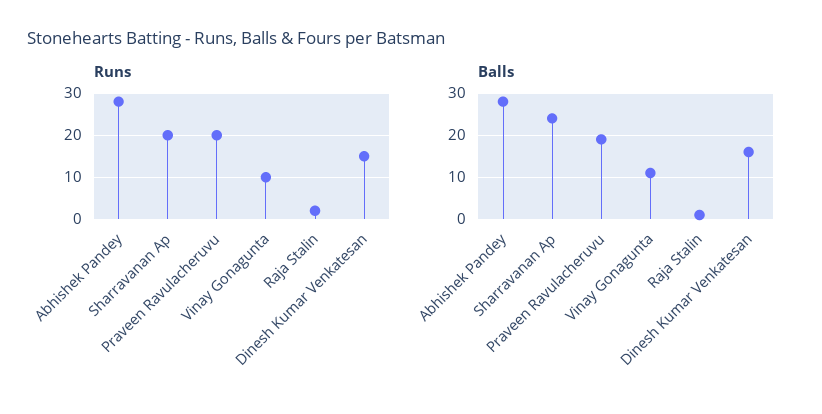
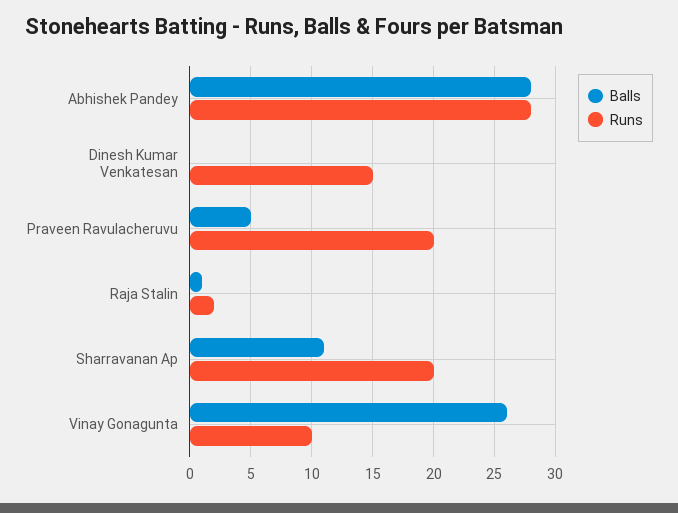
  {
    "Runs": {
      "Abhishek Pandey": 28,
      "Sharravanan Ap": 20,
      "Praveen Ravulacheruvu": 20,
      "Vinay Gonagunta": 10,
      "Raja Stalin": 2,
      "Dinesh Kumar Venkatesan": 15
    },
    "Balls": {
      "Abhishek Pandey": 28,
-     "Sharravanan Ap": 25,
+     "Sharravanan Ap": 11,
-     "Praveen Ravulacheruvu": 20,
+     "Praveen Ravulacheruvu": 5,
-     "Vinay Gonagunta": 10,
+     "Vinay Gonagunta": 26,
      "Raja Stalin": 1,
-     "Dinesh Kumar Venkatesan": 15
+     "Dinesh Kumar Venkatesan": 0
    }
  }

